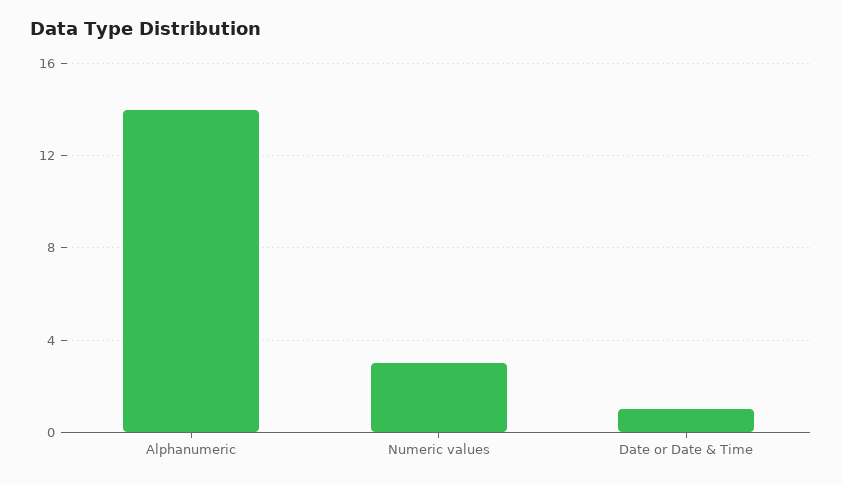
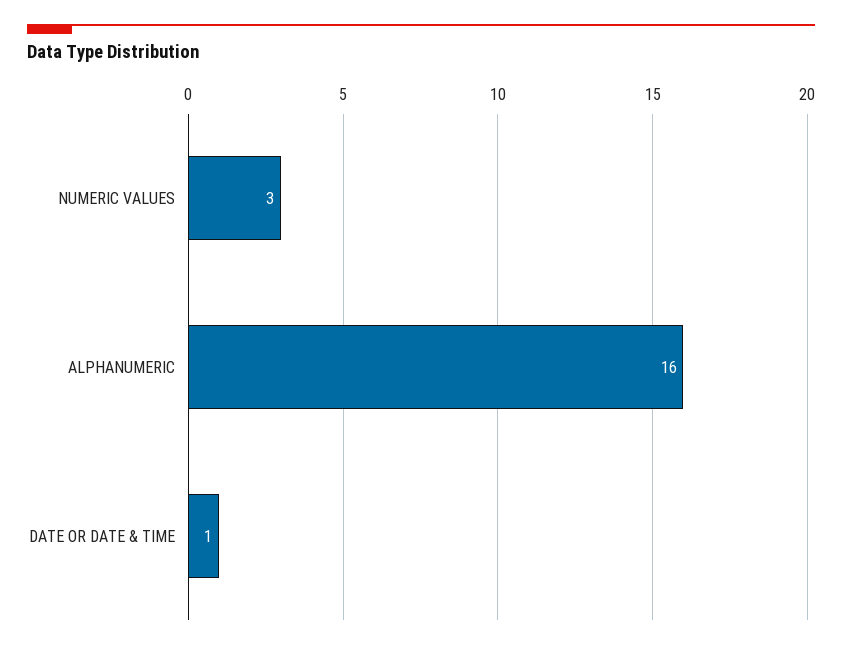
  {
-   "Alphanumeric": 14,
+   "Alphanumeric": 16,
    "Numeric values": 3,
    "Date or Date & Time": 1
  }

